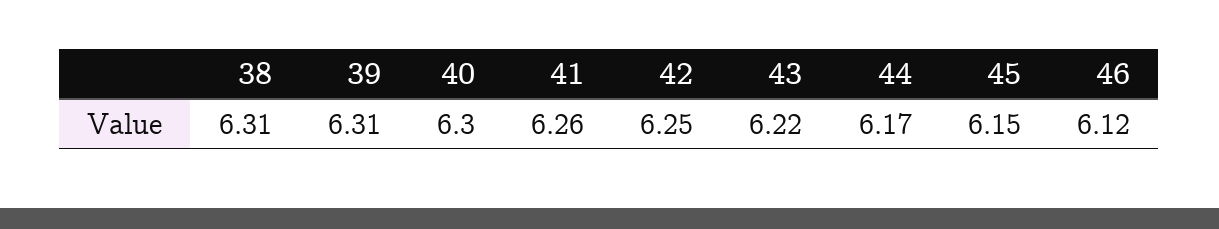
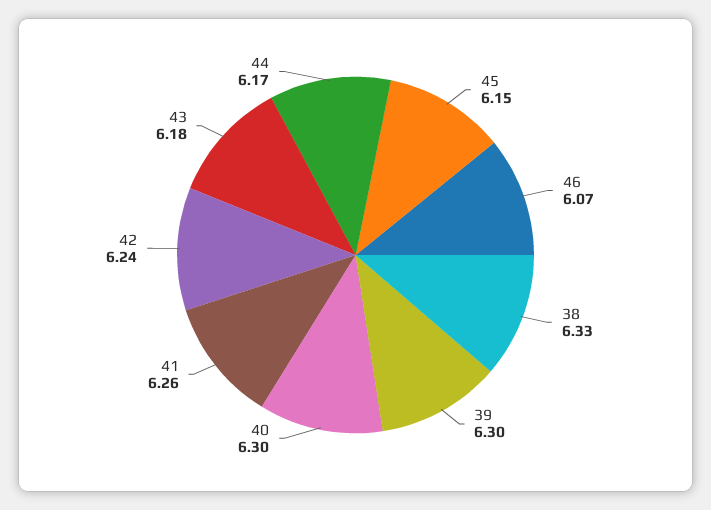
  {
-   "38": 6.31,
+   "38": 6.33,
-   "39": 6.31,
+   "39": 6.3,
    "40": 6.3,
    "41": 6.26,
-   "42": 6.25,
+   "42": 6.24,
-   "43": 6.22,
+   "43": 6.18,
    "44": 6.17,
    "45": 6.15,
-   "46": 6.12
+   "46": 6.07
  }

